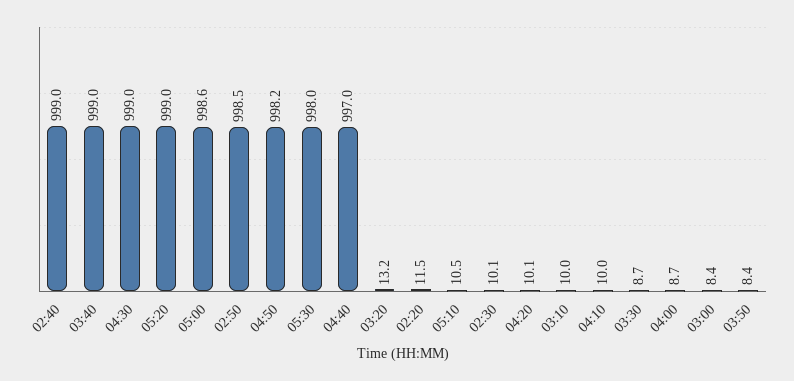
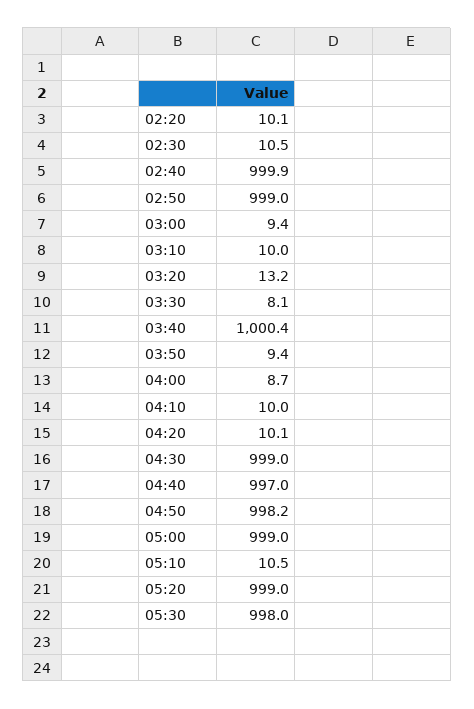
  {
-   "02:40": 999,
+   "02:40": 999.9,
-   "03:40": 999,
+   "03:40": 1000.4,
    "04:30": 999,
    "05:20": 999,
-   "05:00": 998.6,
+   "05:00": 999,
-   "02:50": 998.5,
+   "02:50": 999,
    "04:50": 998.2,
    "05:30": 998,
    "04:40": 997,
    "03:20": 13.2,
-   "02:20": 11.5,
+   "02:20": 10.1,
    "05:10": 10.5,
-   "02:30": 10.1,
+   "02:30": 10.5,
    "04:20": 10.1,
    "03:10": 10,
    "04:10": 10,
-   "03:30": 8.7,
+   "03:30": 8.1,
    "04:00": 8.7,
-   "03:00": 8.4,
+   "03:00": 9.4,
-   "03:50": 8.4
+   "03:50": 9.4
  }

